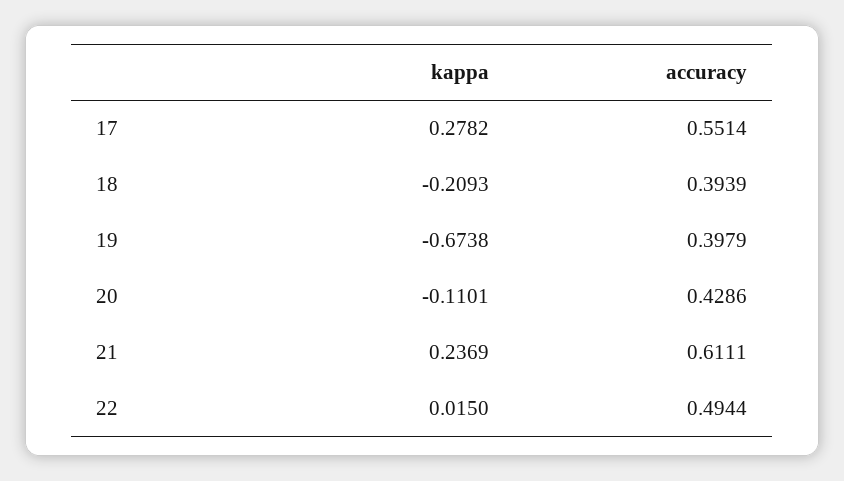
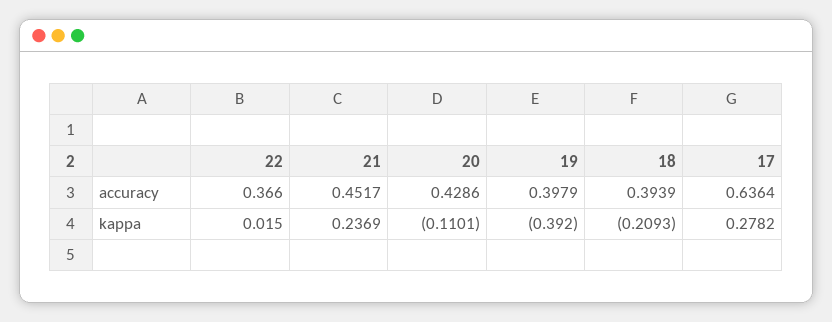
  {
    "kappa": {
      "17": 0.2782,
      "18": -0.2093,
-     "19": -0.6738,
+     "19": -0.392,
      "20": -0.1101,
      "21": 0.2369,
      "22": 0.015
    },
    "accuracy": {
-     "17": 0.5514,
+     "17": 0.6364,
      "18": 0.3939,
      "19": 0.3979,
      "20": 0.4286,
-     "21": 0.6111,
+     "21": 0.4517,
-     "22": 0.4944
+     "22": 0.366
    }
  }

